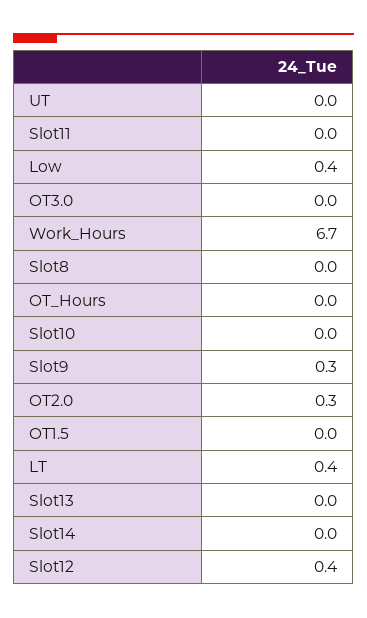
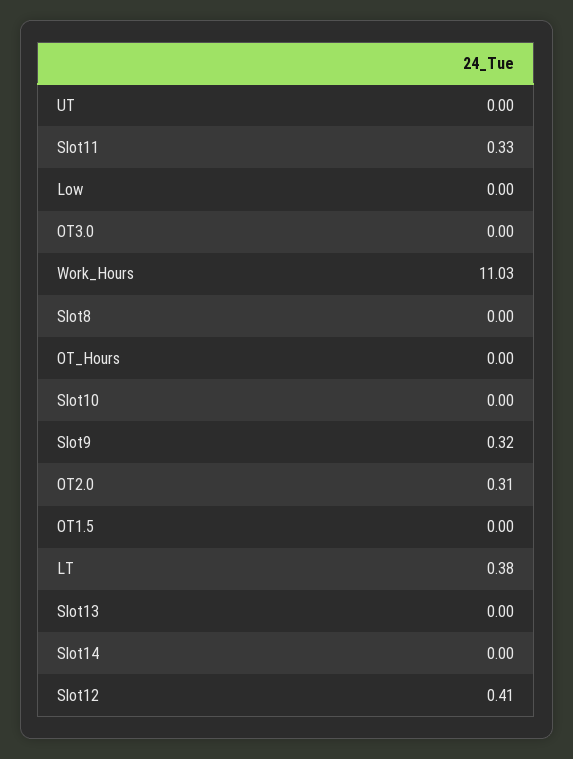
  {
    "UT": 0,
-   "Slot11": 0,
+   "Slot11": 0.33,
-   "Low": 0.4,
+   "Low": 0,
    "OT3.0": 0,
-   "Work_Hours": 6.7,
+   "Work_Hours": 11.03,
    "Slot8": 0,
    "OT_Hours": 0,
    "Slot10": 0,
    "Slot9": 0.32,
    "OT2.0": 0.31,
    "OT1.5": 0,
    "LT": 0.38,
    "Slot13": 0,
    "Slot14": 0,
    "Slot12": 0.41
  }

